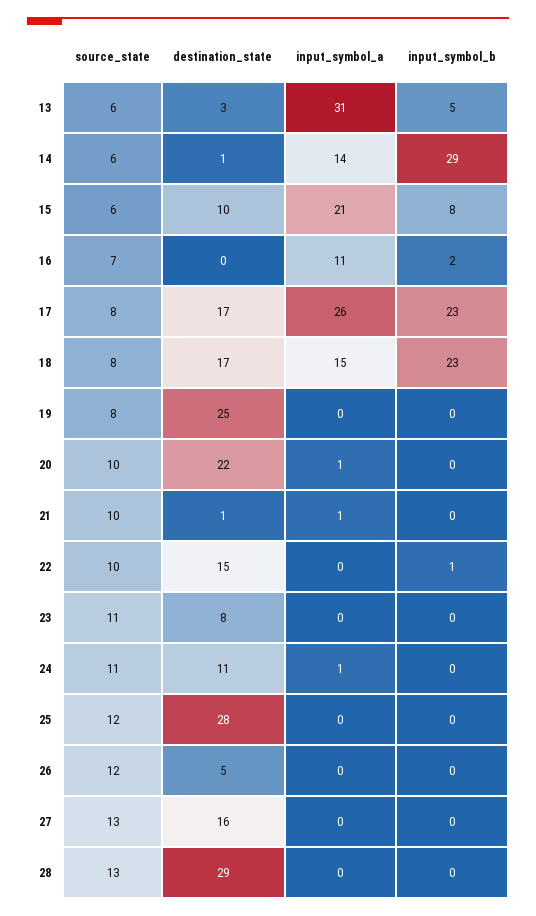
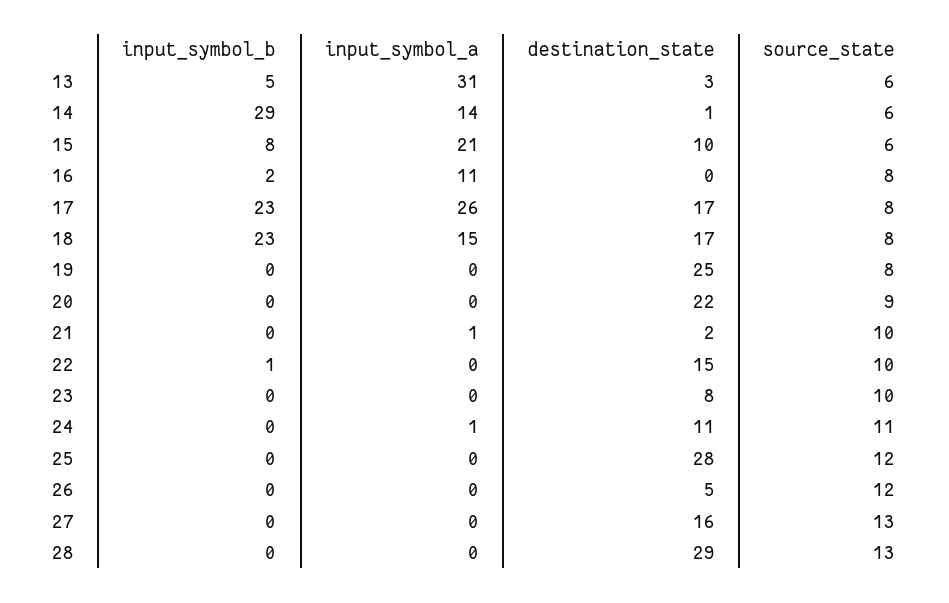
  {
    "source_state": {
      "13": 6,
      "14": 6,
      "15": 6,
-     "16": 7,
+     "16": 8,
      "17": 8,
      "18": 8,
      "19": 8,
-     "20": 10,
+     "20": 9,
      "21": 10,
      "22": 10,
-     "23": 11,
+     "23": 10,
      "24": 11,
      "25": 12,
      "26": 12,
      "27": 13,
      "28": 13
    },
    "destination_state": {
      "13": 3,
      "14": 1,
      "15": 10,
      "16": 0,
      "17": 17,
      "18": 17,
      "19": 25,
      "20": 22,
-     "21": 1,
+     "21": 2,
      "22": 15,
      "23": 8,
      "24": 11,
      "25": 28,
      "26": 5,
      "27": 16,
      "28": 29
    },
    "input_symbol_a": {
      "13": 31,
      "14": 14,
      "15": 21,
      "16": 11,
      "17": 26,
      "18": 15,
      "19": 0,
-     "20": 1,
+     "20": 0,
      "21": 1,
      "22": 0,
      "23": 0,
      "24": 1,
      "25": 0,
      "26": 0,
      "27": 0,
      "28": 0
    },
    "input_symbol_b": {
      "13": 5,
      "14": 29,
      "15": 8,
      "16": 2,
      "17": 23,
      "18": 23,
      "19": 0,
      "20": 0,
      "21": 0,
      "22": 1,
      "23": 0,
      "24": 0,
      "25": 0,
      "26": 0,
      "27": 0,
      "28": 0
    }
  }

